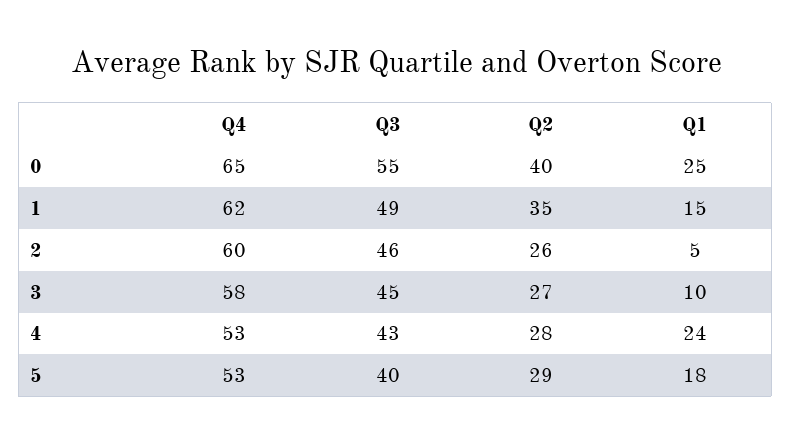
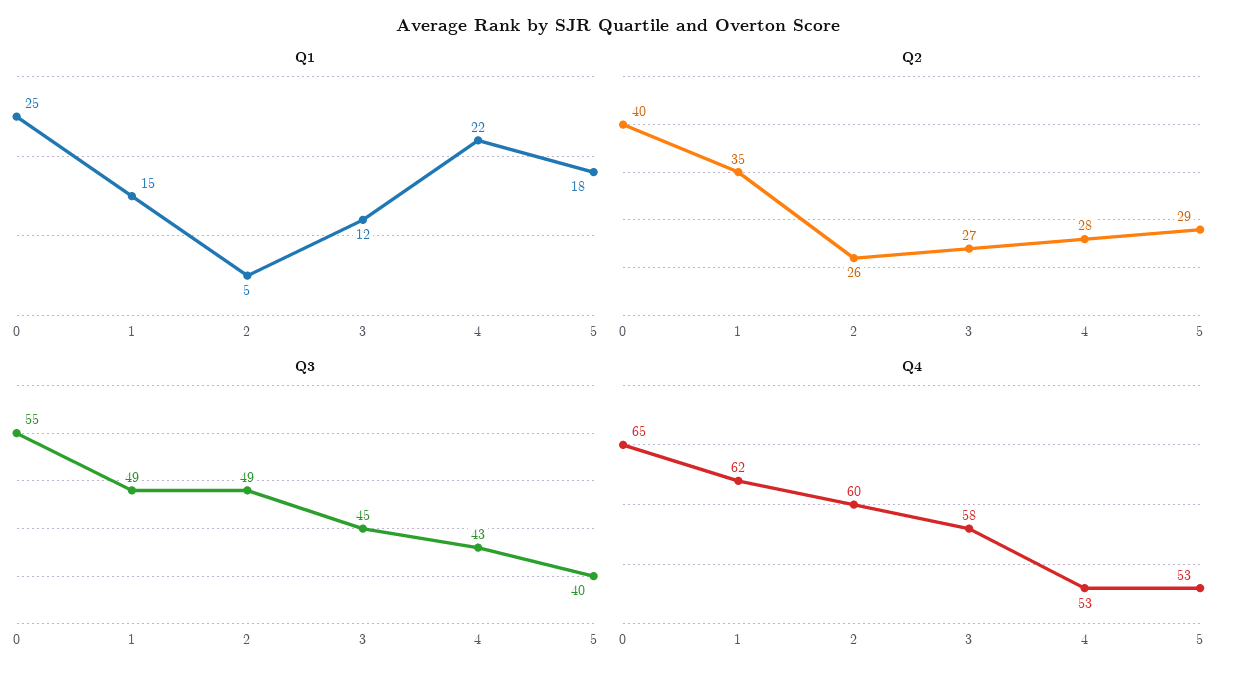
  {
    "Q4": {
      "0": 65,
      "1": 62,
      "2": 60,
      "3": 58,
      "4": 53,
      "5": 53
    },
    "Q3": {
      "0": 55,
      "1": 49,
-     "2": 46,
+     "2": 49,
      "3": 45,
      "4": 43,
      "5": 40
    },
    "Q2": {
      "0": 40,
      "1": 35,
      "2": 26,
      "3": 27,
      "4": 28,
      "5": 29
    },
    "Q1": {
      "0": 25,
      "1": 15,
      "2": 5,
-     "3": 10,
+     "3": 12,
-     "4": 24,
+     "4": 22,
      "5": 18
    }
  }

